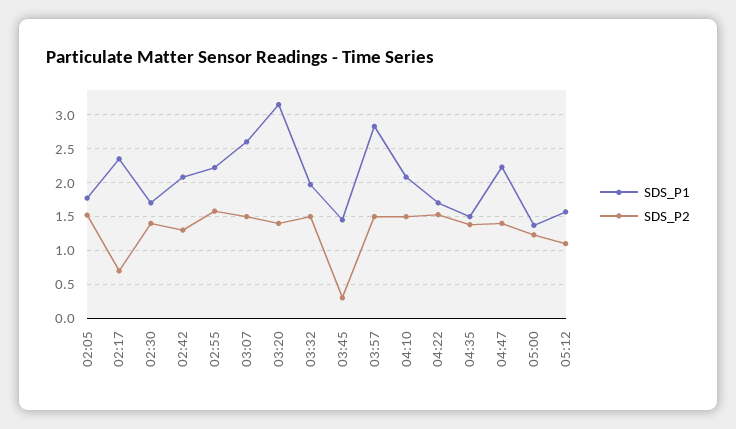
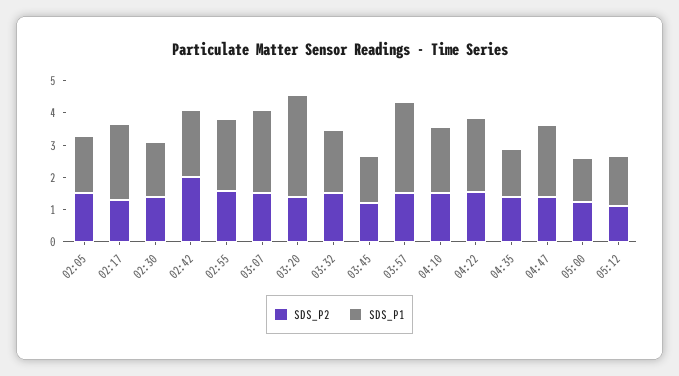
  {
    "SDS_P1": {
      "02:05": 1.8,
      "02:17": 2.4,
      "02:30": 1.7,
      "02:42": 2.1,
      "02:55": 2.2,
      "03:07": 2.6,
      "03:20": 3.2,
      "03:32": 2,
      "03:45": 1.5,
      "03:57": 2.8,
      "04:10": 2.1,
-     "04:22": 1.7,
+     "04:22": 2.25,
      "04:35": 1.5,
      "04:47": 2.2,
      "05:00": 1.4,
      "05:12": 1.6
    },
    "SDS_P2": {
      "02:05": 1.5,
-     "02:17": 0.7,
+     "02:17": 1.25,
      "02:30": 1.4,
-     "02:42": 1.3,
+     "02:42": 2,
      "02:55": 1.6,
      "03:07": 1.5,
      "03:20": 1.4,
      "03:32": 1.5,
-     "03:45": 0.3,
+     "03:45": 1.25,
      "03:57": 1.5,
      "04:10": 1.5,
      "04:22": 1.5,
      "04:35": 1.4,
      "04:47": 1.4,
      "05:00": 1.2,
      "05:12": 1.1
    }
  }

